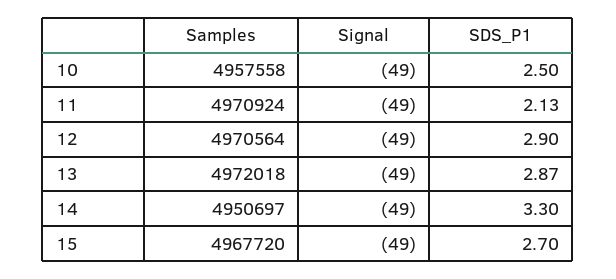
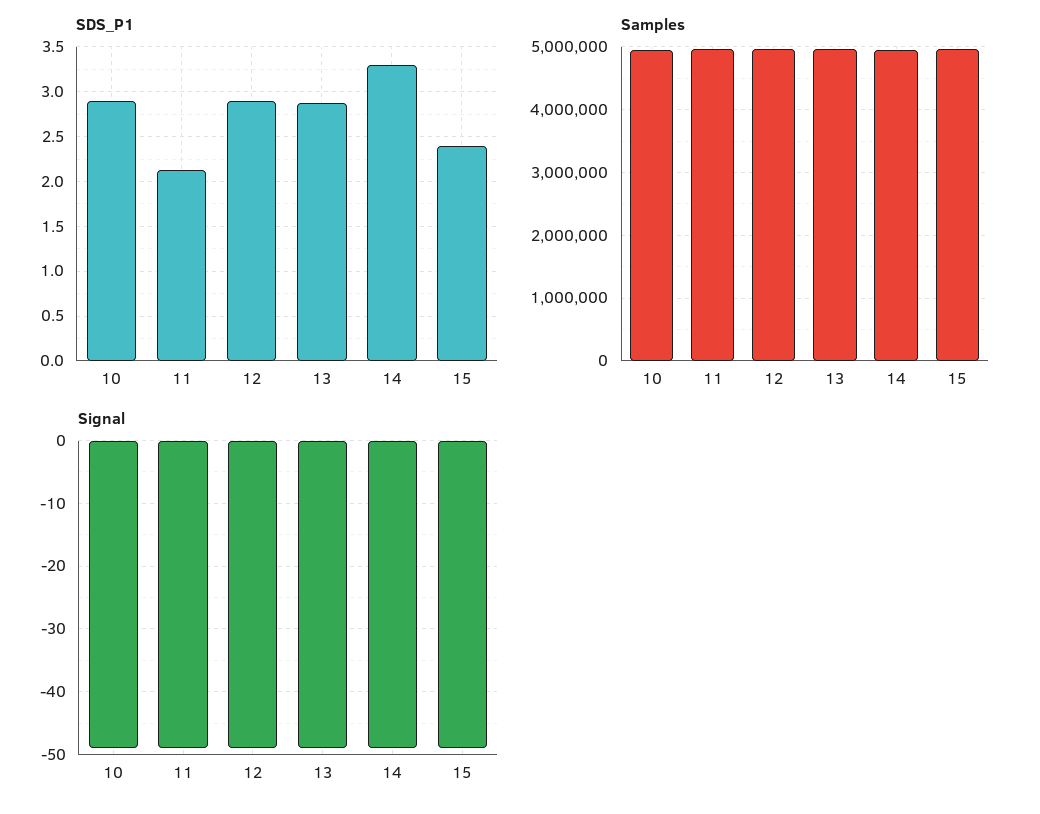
  {
    "Samples": {
      "10": 4957558,
      "11": 4970924,
      "12": 4970564,
      "13": 4972018,
      "14": 4950697,
      "15": 4967720
    },
    "Signal": {
      "10": -49,
      "11": -49,
      "12": -49,
      "13": -49,
      "14": -49,
      "15": -49
    },
    "SDS_P1": {
-     "10": 2.5,
+     "10": 2.9,
      "11": 2.13,
      "12": 2.9,
      "13": 2.87,
      "14": 3.3,
-     "15": 2.7
+     "15": 2.4
    }
  }

